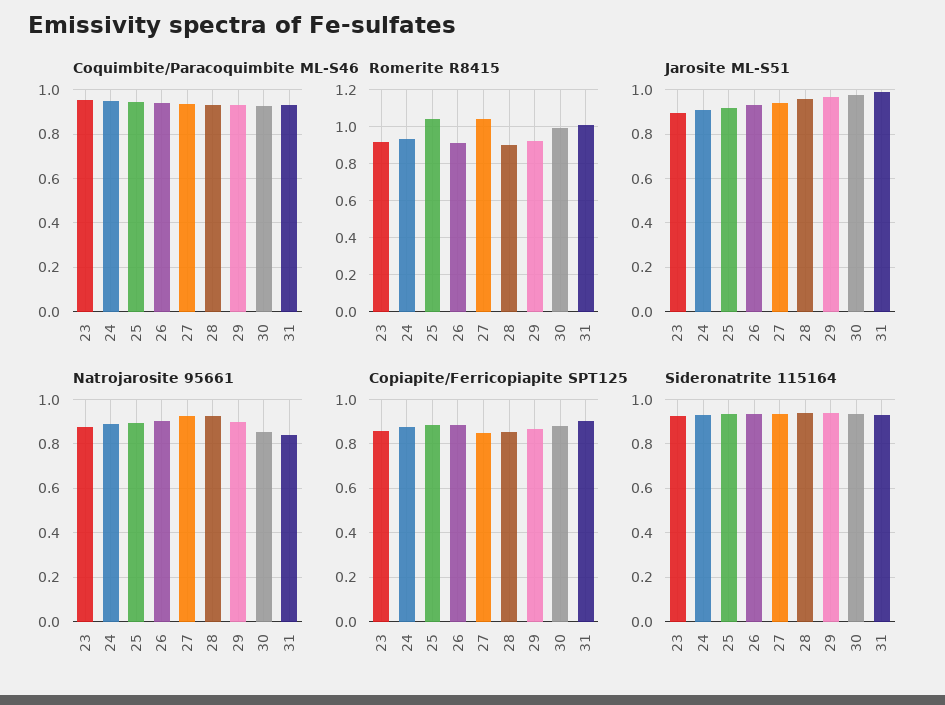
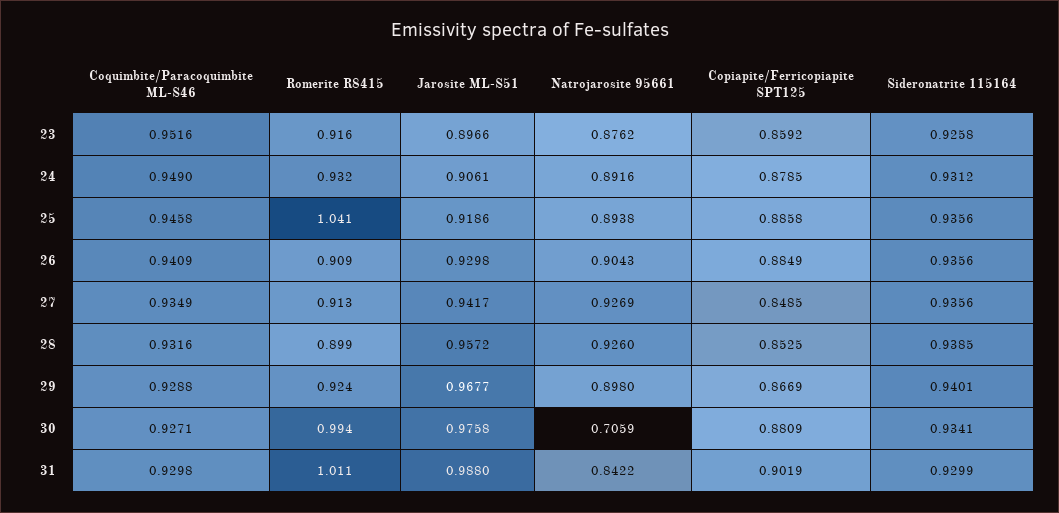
  {
    "Coquimbite/Paracoquimbite ML-S46": {
      "23": 0.9516,
      "24": 0.949,
      "25": 0.9458,
      "26": 0.9409,
      "27": 0.9349,
      "28": 0.9316,
      "29": 0.9288,
      "30": 0.9271,
      "31": 0.9298
    },
    "Romerite R8415": {
      "23": 0.916,
      "24": 0.932,
      "25": 1.041,
      "26": 0.909,
-     "27": 1.05,
+     "27": 0.913,
      "28": 0.899,
      "29": 0.924,
      "30": 0.994,
      "31": 1.011
    },
    "Jarosite ML-S51": {
      "23": 0.8966,
      "24": 0.9061,
      "25": 0.9186,
      "26": 0.9298,
      "27": 0.9417,
      "28": 0.9572,
      "29": 0.9677,
      "30": 0.9758,
      "31": 0.988
    },
    "Natrojarosite 95661": {
      "23": 0.8762,
      "24": 0.8916,
      "25": 0.8938,
      "26": 0.9043,
      "27": 0.9269,
      "28": 0.926,
      "29": 0.898,
-     "30": 0.85,
+     "30": 0.7059,
      "31": 0.8422
    },
    "Copiapite/Ferricopiapite SPT125": {
      "23": 0.8592,
      "24": 0.8785,
      "25": 0.8858,
      "26": 0.8849,
      "27": 0.8485,
      "28": 0.8525,
      "29": 0.8669,
      "30": 0.8809,
      "31": 0.9019
    },
    "Sideronatrite 115164": {
      "23": 0.9258,
      "24": 0.9312,
      "25": 0.9356,
      "26": 0.9356,
      "27": 0.9356,
      "28": 0.9385,
      "29": 0.9401,
      "30": 0.9341,
      "31": 0.9299
    }
  }

